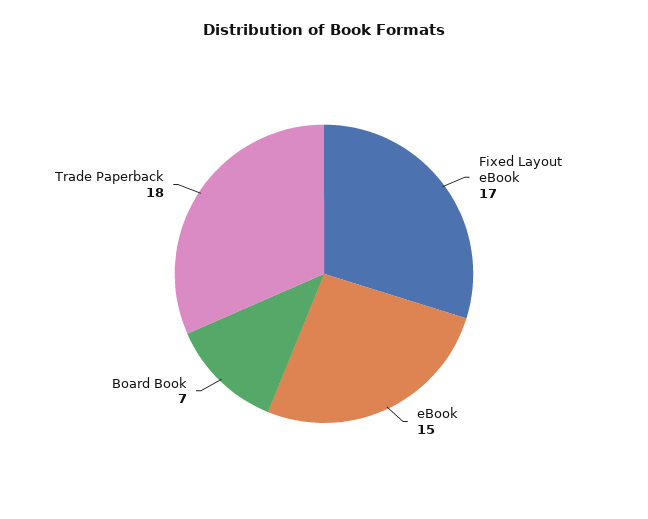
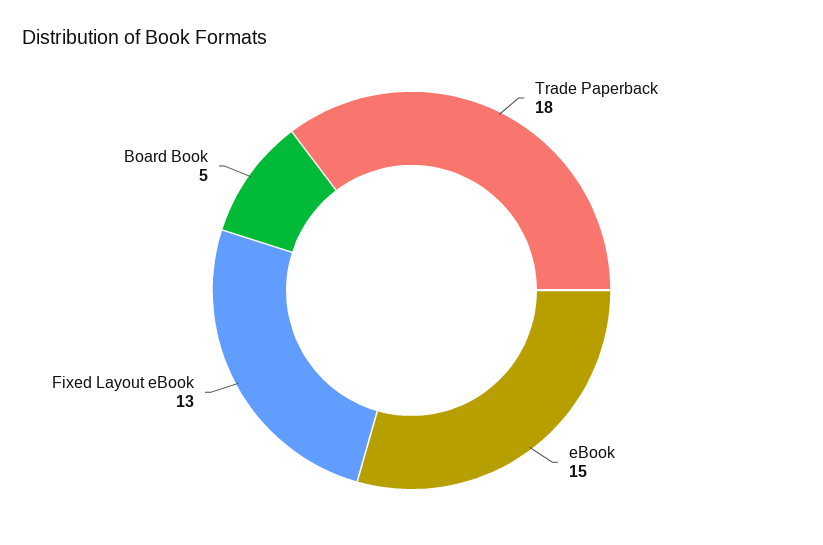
  {
-   "Fixed Layout eBook": 17,
+   "Fixed Layout eBook": 13,
    "eBook": 15,
-   "Board Book": 7,
+   "Board Book": 5,
    "Trade Paperback": 18
  }

